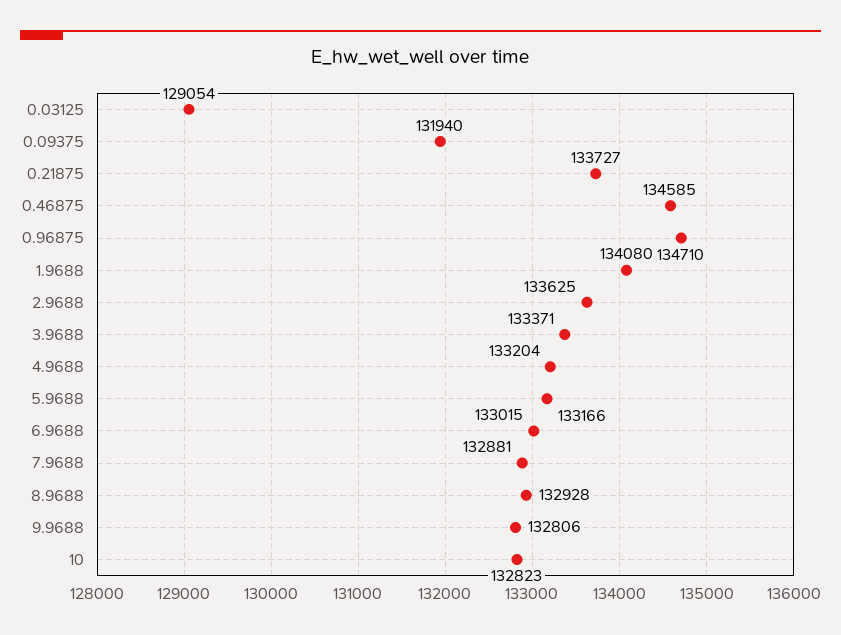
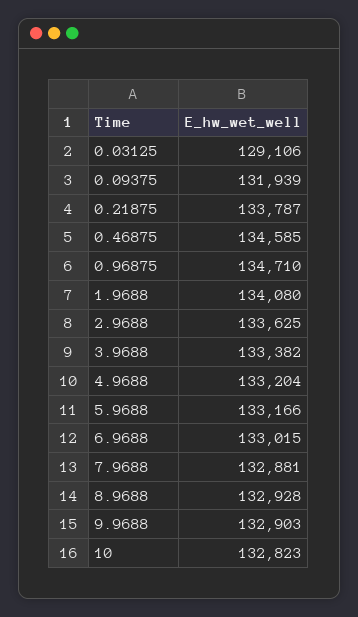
  {
-   "0.03125": 129054,
+   "0.03125": 129106,
-   "0.09375": 131940,
+   "0.09375": 131939,
-   "0.21875": 133727,
+   "0.21875": 133787,
    "0.46875": 134585,
    "0.96875": 134710,
    "1.9688": 134080,
    "2.9688": 133625,
-   "3.9688": 133371,
+   "3.9688": 133382,
    "4.9688": 133204,
    "5.9688": 133166,
    "6.9688": 133015,
    "7.9688": 132881,
    "8.9688": 132928,
-   "9.9688": 132806,
+   "9.9688": 132903,
    "10": 132823
  }

